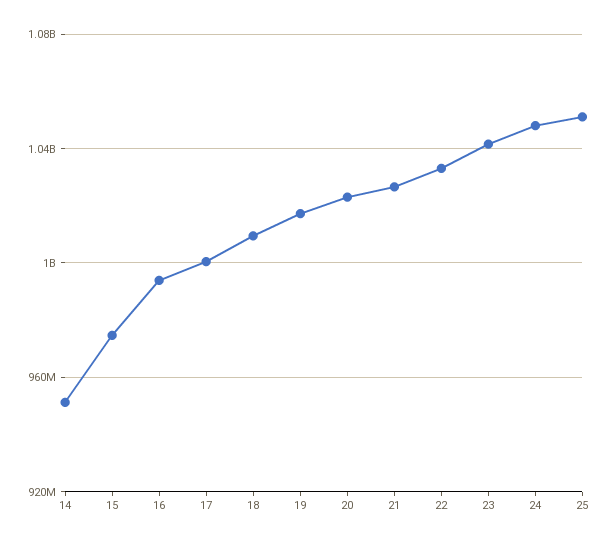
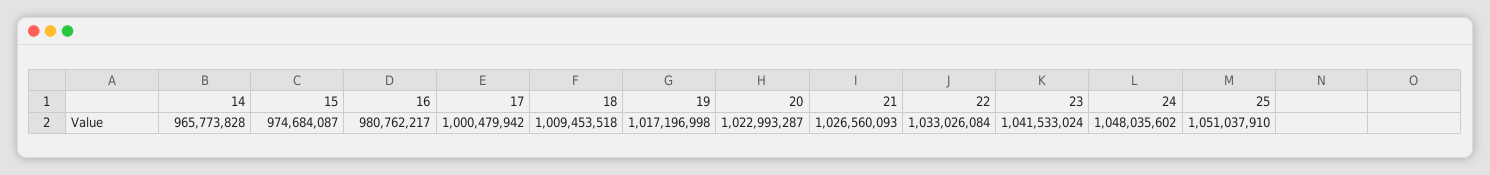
  {
-   "14": 950000000,
+   "14": 965773828,
    "15": 974684087,
-   "16": 995000000,
+   "16": 980762217,
    "17": 1000479942,
    "18": 1009453518,
    "19": 1017196998,
    "20": 1022993287,
    "21": 1026560093,
    "22": 1033026084,
    "23": 1041533024,
    "24": 1048035602,
    "25": 1051037910
  }

